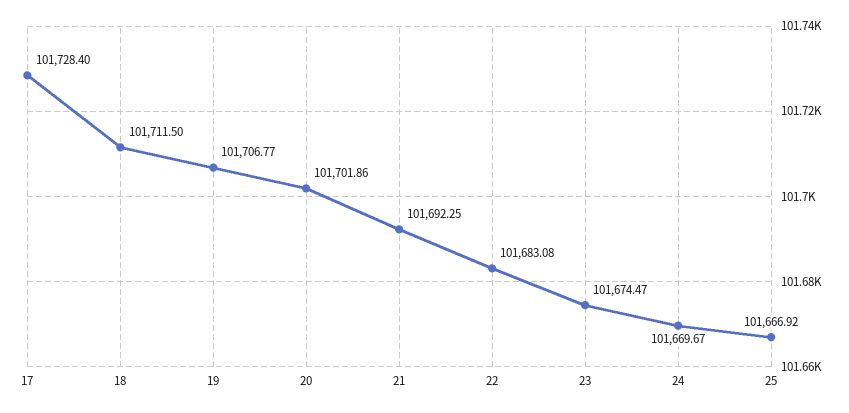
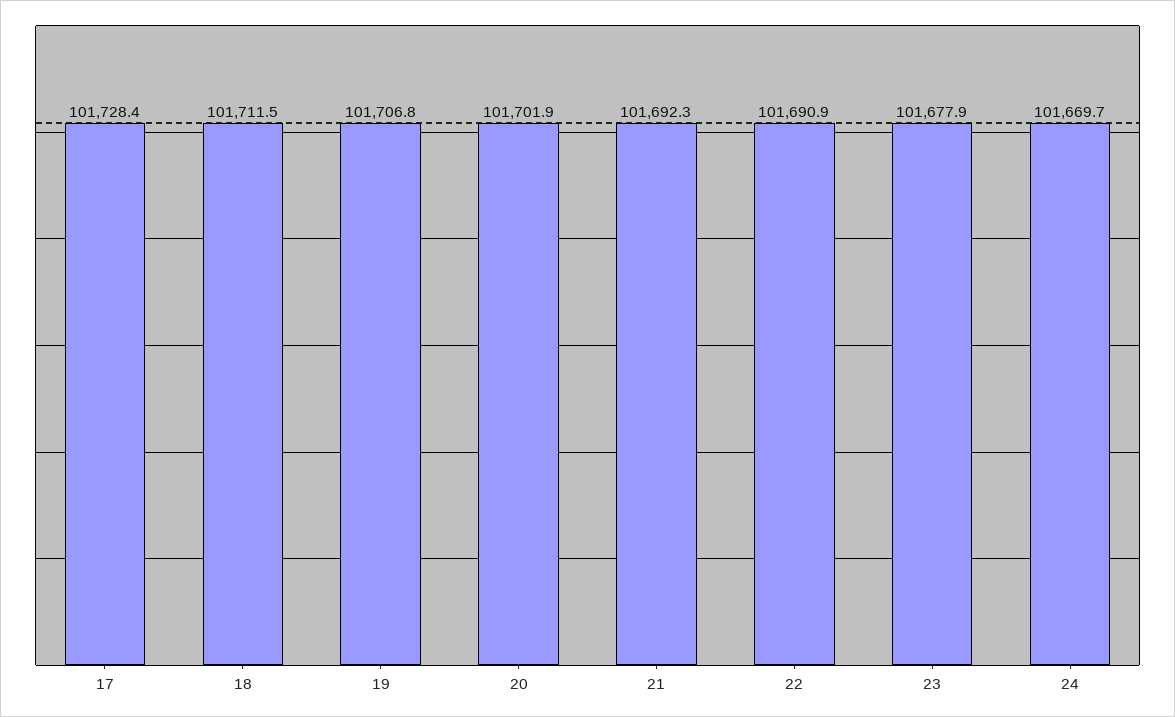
  {
    "17": 101728.4,
    "18": 101711.5,
    "19": 101706.77,
    "20": 101701.86,
    "21": 101692.25,
-   "22": 101683.08,
+   "22": 101690.9,
-   "23": 101674.47,
+   "23": 101677.9,
-   "24": 101669.67,
+   "24": 101669.67
-   "25": 101666.92
  }

